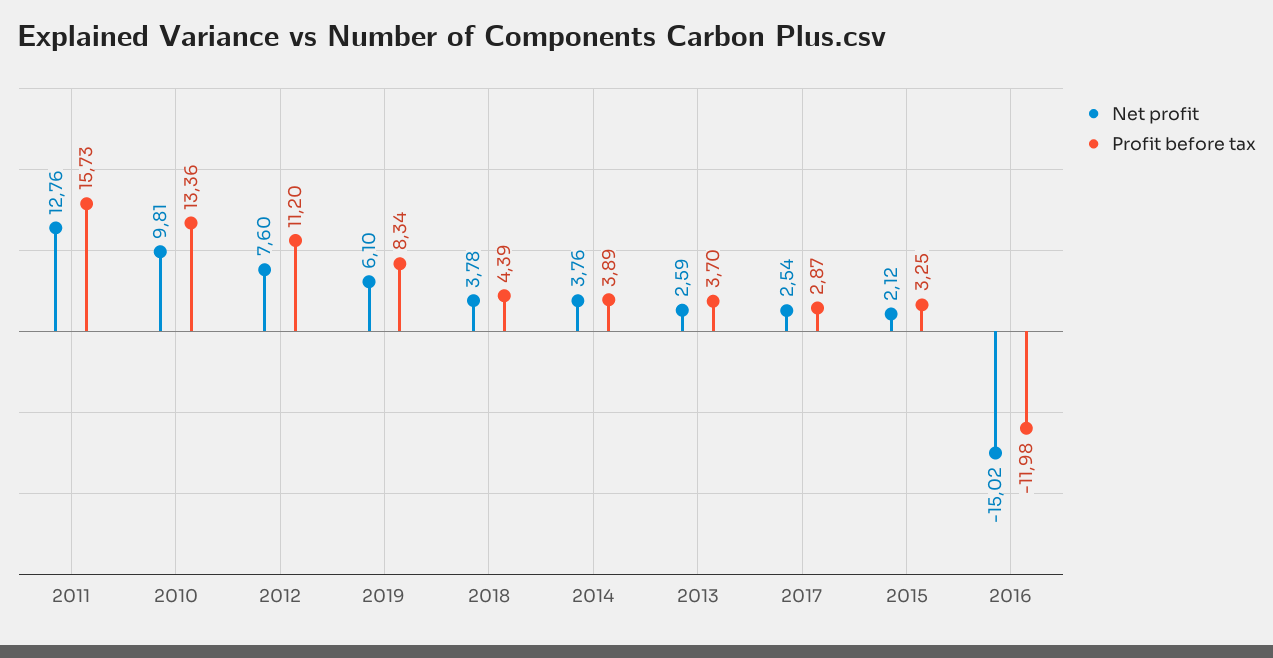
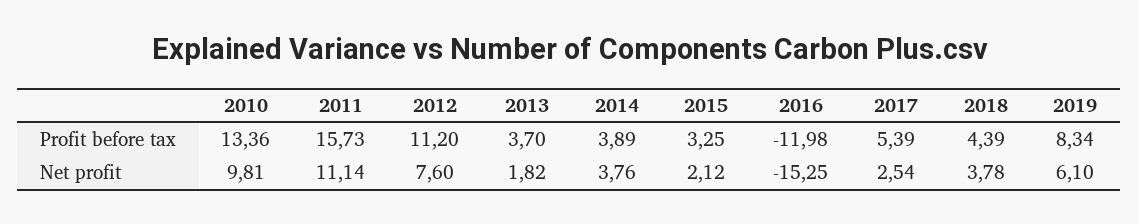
  {
    "Net profit": {
-     "2011": 12.76,
+     "2011": 11.14,
      "2010": 9.81,
      "2012": 7.6,
      "2019": 6.1,
      "2018": 3.78,
      "2014": 3.76,
-     "2013": 2.59,
+     "2013": 1.82,
      "2017": 2.54,
      "2015": 2.12,
-     "2016": -15.02
+     "2016": -15.25
    },
    "Profit before tax": {
      "2011": 15.73,
      "2010": 13.36,
      "2012": 11.2,
      "2019": 8.34,
      "2018": 4.39,
      "2014": 3.89,
      "2013": 3.7,
-     "2017": 2.87,
+     "2017": 5.39,
      "2015": 3.25,
      "2016": -11.98
    }
  }

